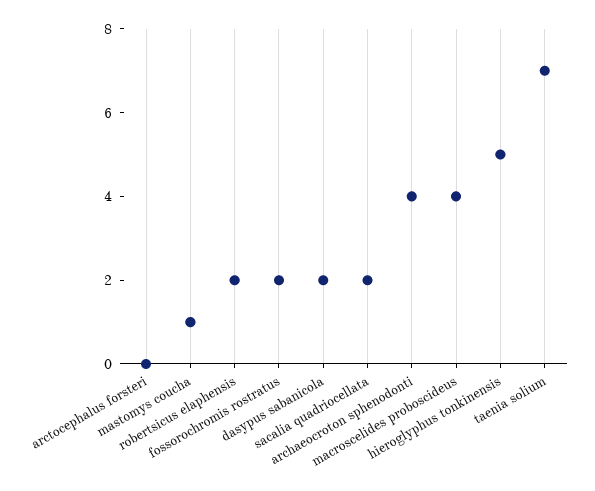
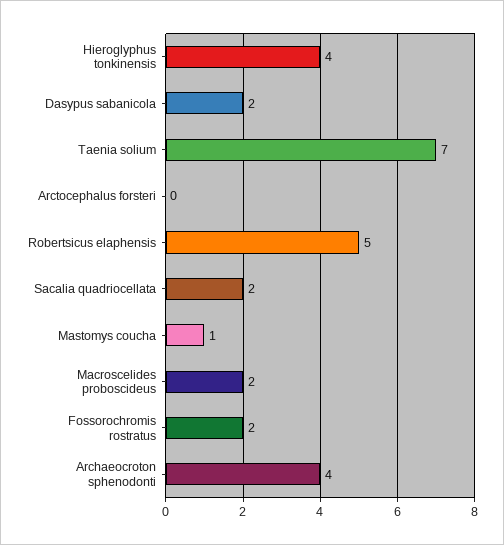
  {
    "arctocephalus forsteri": 0,
    "mastomys coucha": 1,
-   "robertsicus elaphensis": 2,
+   "robertsicus elaphensis": 5,
    "fossorochromis rostratus": 2,
    "dasypus sabanicola": 2,
    "sacalia quadriocellata": 2,
    "archaeocroton sphenodonti": 4,
-   "macroscelides proboscideus": 4,
+   "macroscelides proboscideus": 2,
-   "hieroglyphus tonkinensis": 5,
+   "hieroglyphus tonkinensis": 4,
    "taenia solium": 7
  }

